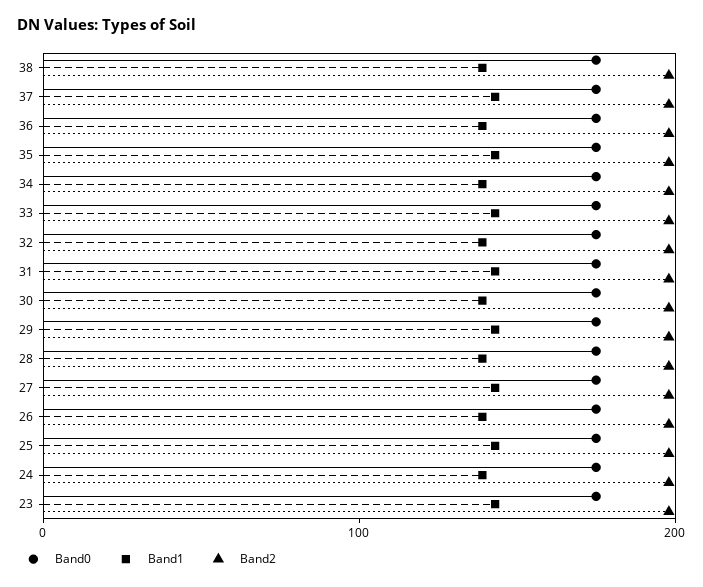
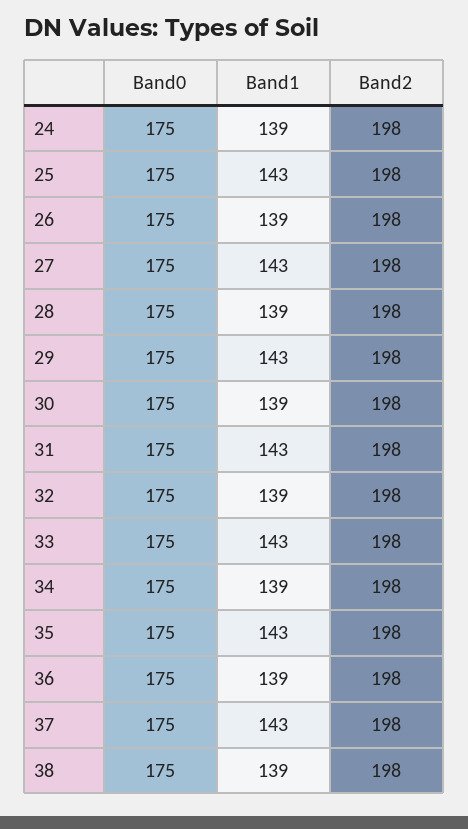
  {
    "Band0": {
      "38": 175,
      "37": 175,
      "36": 175,
      "35": 175,
      "34": 175,
      "33": 175,
      "32": 175,
      "31": 175,
      "30": 175,
      "29": 175,
      "28": 175,
      "27": 175,
      "26": 175,
      "25": 175,
-     "24": 175,
+     "24": 175
-     "23": 180
    },
    "Band1": {
      "38": 139,
      "37": 143,
      "36": 139,
      "35": 143,
      "34": 139,
      "33": 143,
      "32": 139,
      "31": 143,
      "30": 139,
      "29": 143,
      "28": 139,
      "27": 143,
      "26": 139,
      "25": 143,
-     "24": 139,
+     "24": 139
-     "23": 140
    },
    "Band2": {
      "38": 198,
      "37": 198,
      "36": 198,
      "35": 198,
      "34": 198,
      "33": 198,
      "32": 198,
      "31": 198,
      "30": 198,
      "29": 198,
      "28": 198,
      "27": 198,
      "26": 198,
      "25": 198,
-     "24": 198,
+     "24": 198
-     "23": 200
    }
  }

